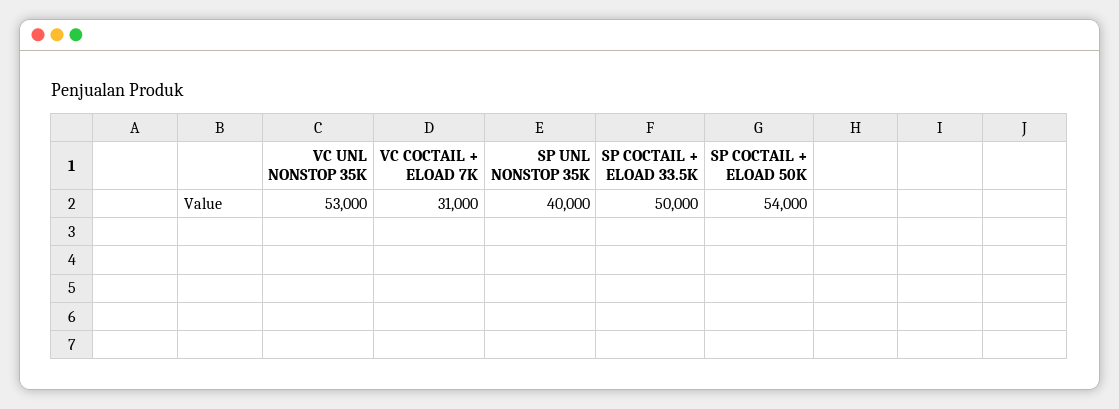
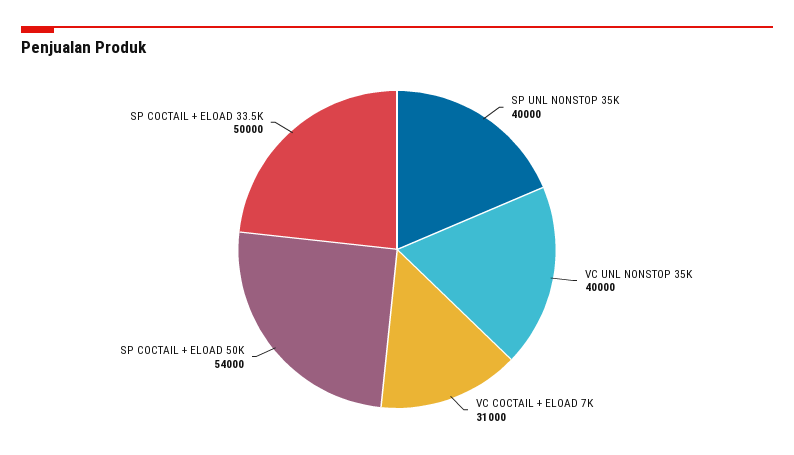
  {
-   "VC UNL NONSTOP 35K": 53000,
+   "VC UNL NONSTOP 35K": 40000,
    "VC COCTAIL + ELOAD 7K": 31000,
    "SP UNL NONSTOP 35K": 40000,
    "SP COCTAIL + ELOAD 33.5K": 50000,
    "SP COCTAIL + ELOAD 50K": 54000
  }

